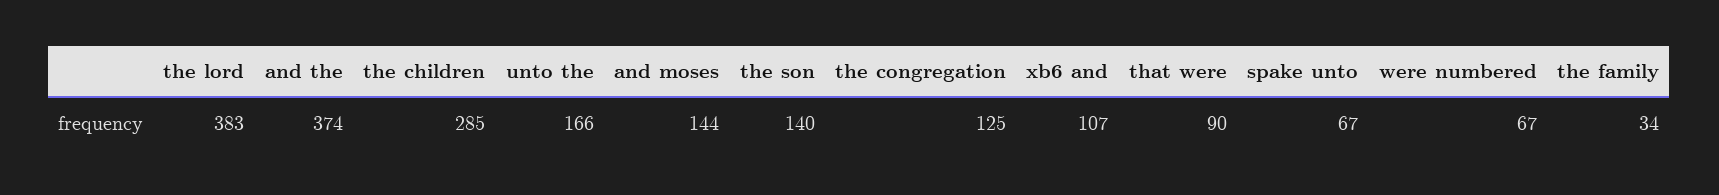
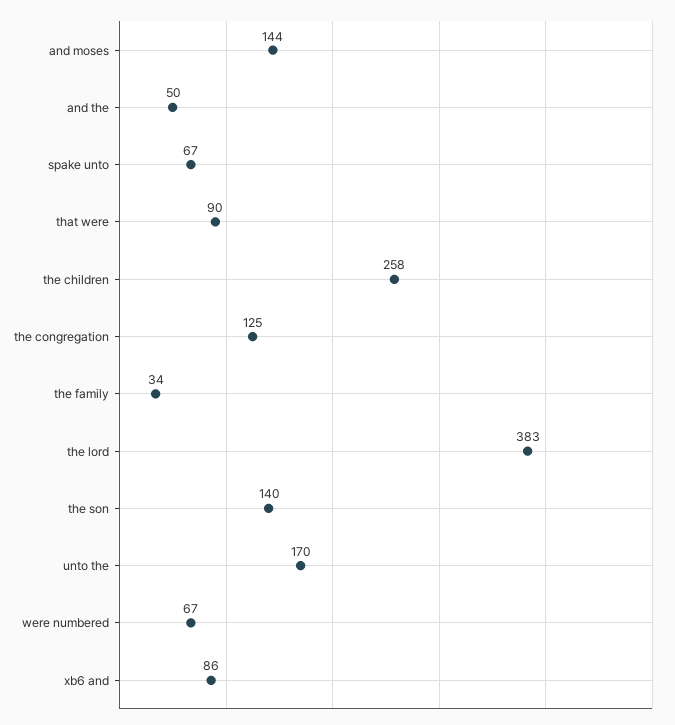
  {
    "the lord": 383,
-   "and the": 374,
+   "and the": 50,
-   "the children": 285,
+   "the children": 258,
-   "unto the": 166,
+   "unto the": 170,
    "and moses": 144,
    "the son": 140,
    "the congregation": 125,
-   "xb6 and": 107,
+   "xb6 and": 86,
    "that were": 90,
    "spake unto": 67,
    "were numbered": 67,
    "the family": 34
  }

